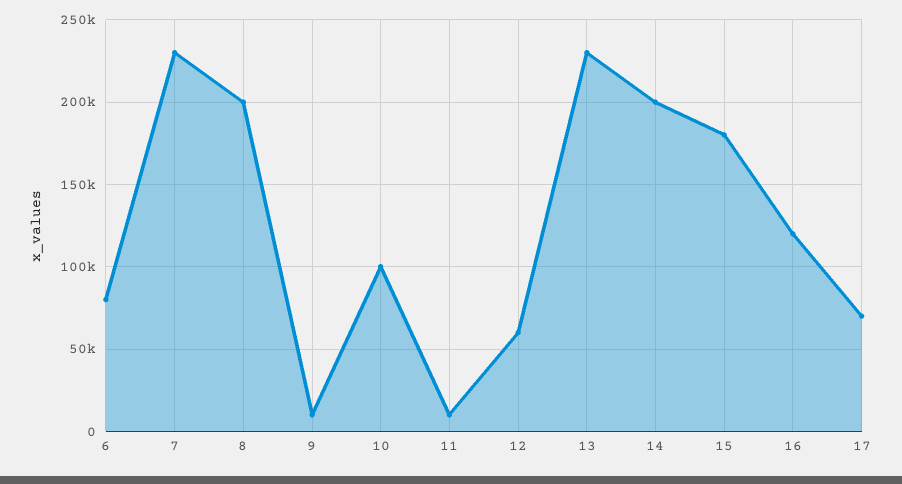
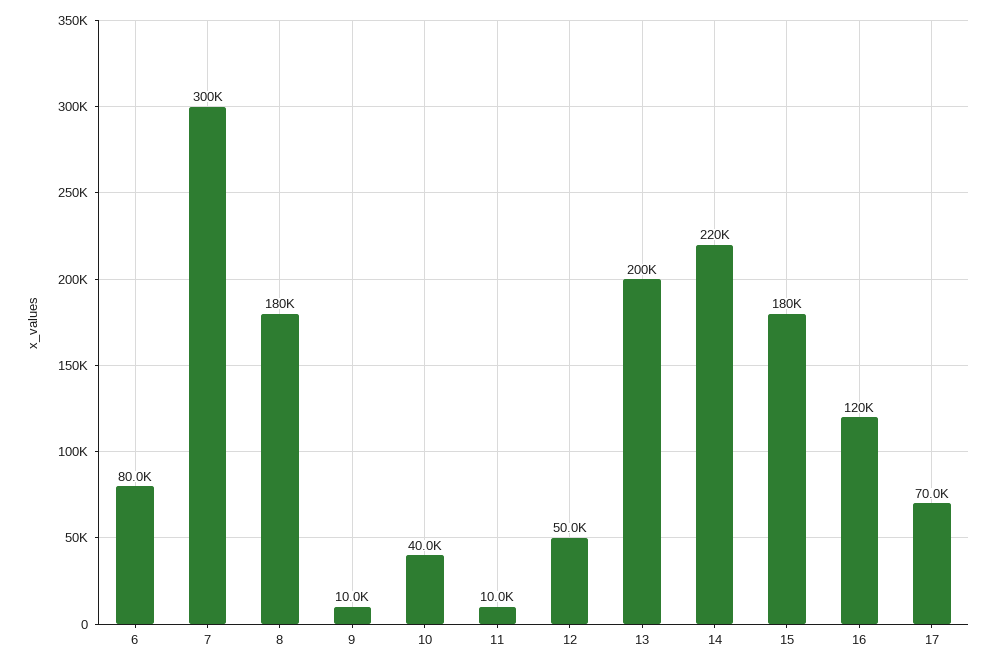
  {
    "6": 80000,
-   "7": 230000,
+   "7": 300000,
-   "8": 200000,
+   "8": 180000,
    "9": 10000,
-   "10": 100000,
+   "10": 40000,
    "11": 10000,
-   "12": 60000,
+   "12": 50000,
-   "13": 230000,
+   "13": 200000,
-   "14": 200000,
+   "14": 220000,
    "15": 180000,
    "16": 120000,
    "17": 70000
  }

